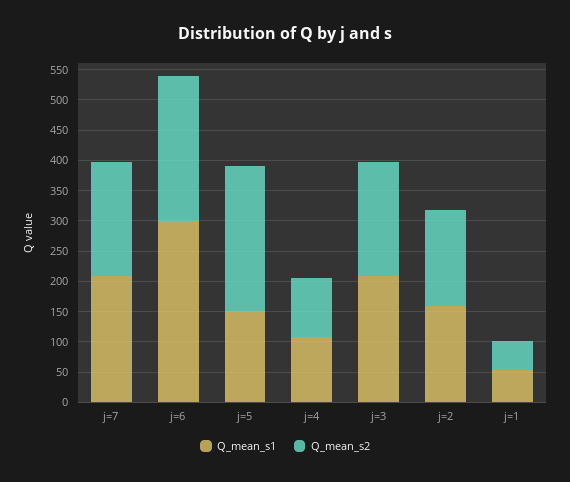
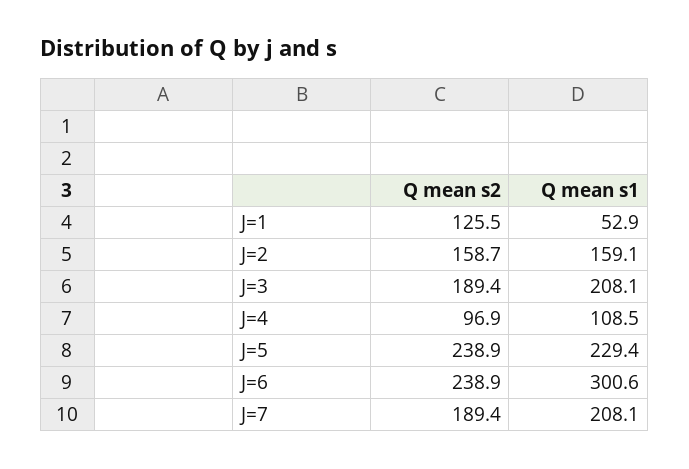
  {
    "Q_mean_s1": {
      "j=7": 208.1,
      "j=6": 300.6,
-     "j=5": 150,
+     "j=5": 229.4,
      "j=4": 108.5,
      "j=3": 208.1,
      "j=2": 159.1,
      "j=1": 52.9
    },
    "Q_mean_s2": {
      "j=7": 189.4,
      "j=6": 238.9,
      "j=5": 238.9,
      "j=4": 96.9,
      "j=3": 189.4,
      "j=2": 158.7,
-     "j=1": 50
+     "j=1": 125.5
    }
  }

